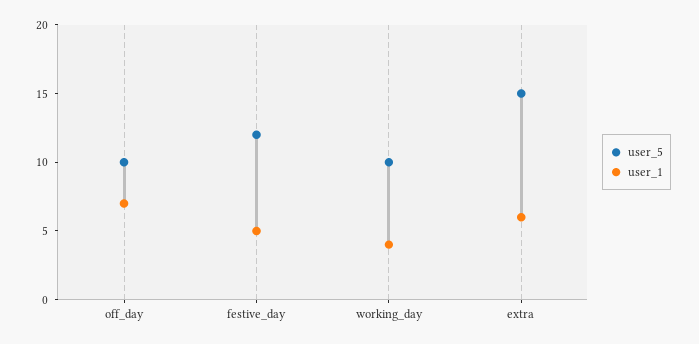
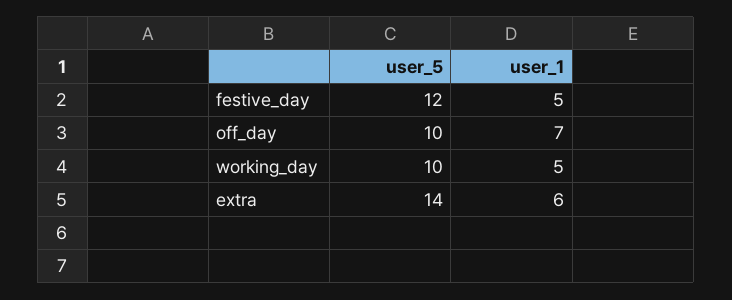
  {
    "user_5": {
      "off_day": 10,
      "festive_day": 12,
      "working_day": 10,
-     "extra": 15
+     "extra": 14
    },
    "user_1": {
      "off_day": 7,
      "festive_day": 5,
-     "working_day": 4,
+     "working_day": 5,
      "extra": 6
    }
  }

